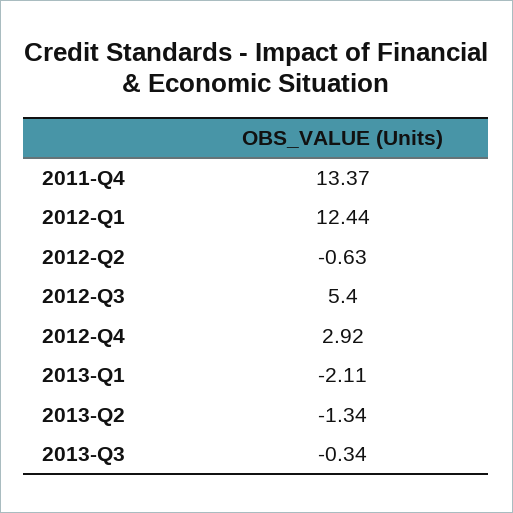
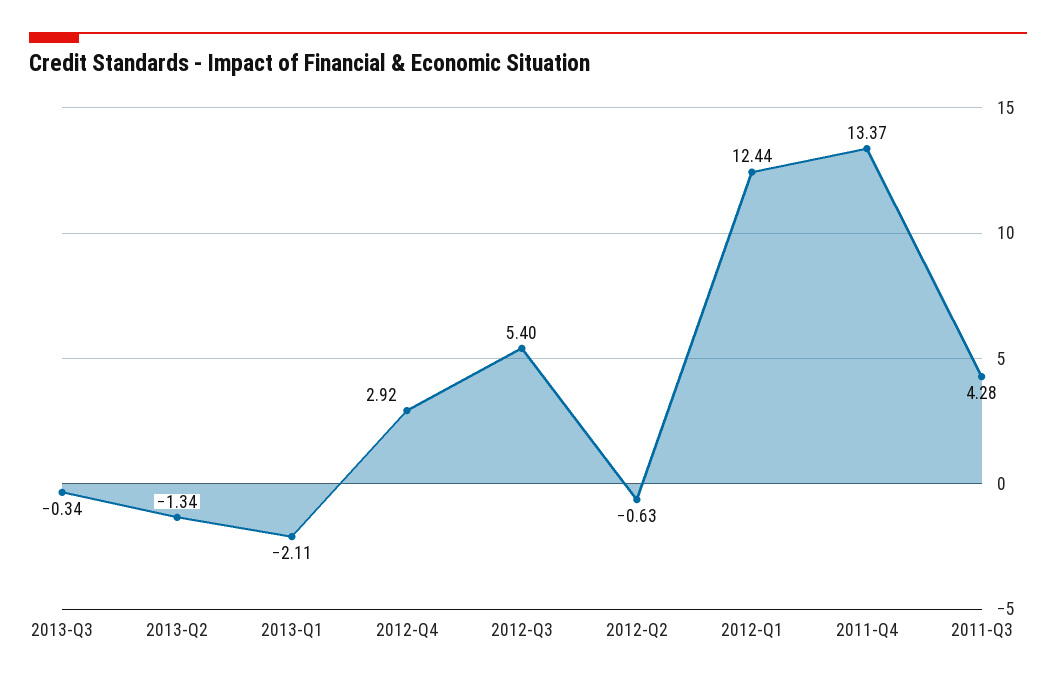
  {
    "2011-Q4": 13.37,
    "2012-Q1": 12.44,
    "2012-Q2": -0.63,
    "2012-Q3": 5.4,
    "2012-Q4": 2.92,
    "2013-Q1": -2.11,
    "2013-Q2": -1.34,
-   "2013-Q3": -0.34
+   "2013-Q3": -0.34,
+   "2011-Q3": 4.28
  }

